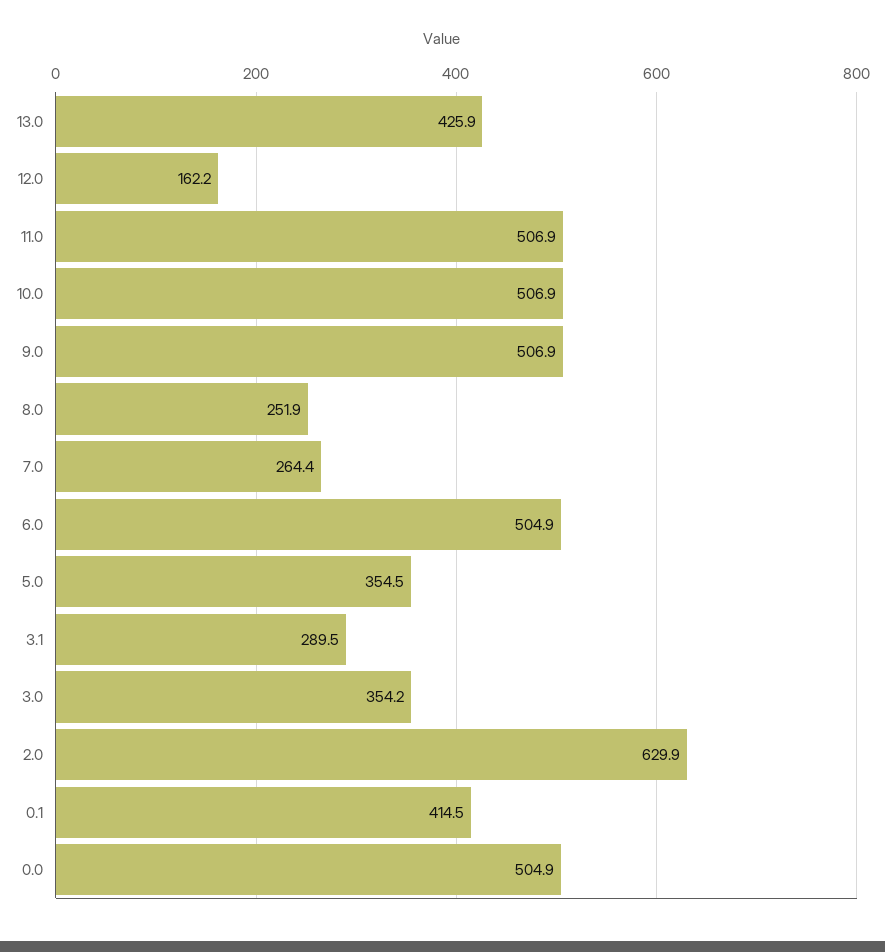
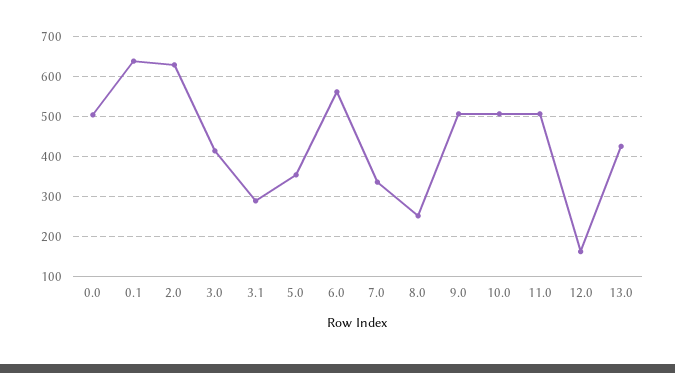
  {
    "13.0": 425.9,
    "12.0": 162.2,
    "11.0": 506.9,
    "10.0": 506.9,
    "9.0": 506.9,
    "8.0": 251.9,
-   "7.0": 264.4,
+   "7.0": 340,
-   "6.0": 504.9,
+   "6.0": 560,
    "5.0": 354.5,
    "3.1": 289.5,
-   "3.0": 354.2,
+   "3.0": 420,
    "2.0": 629.9,
-   "0.1": 414.5,
+   "0.1": 640,
    "0.0": 504.9
  }

